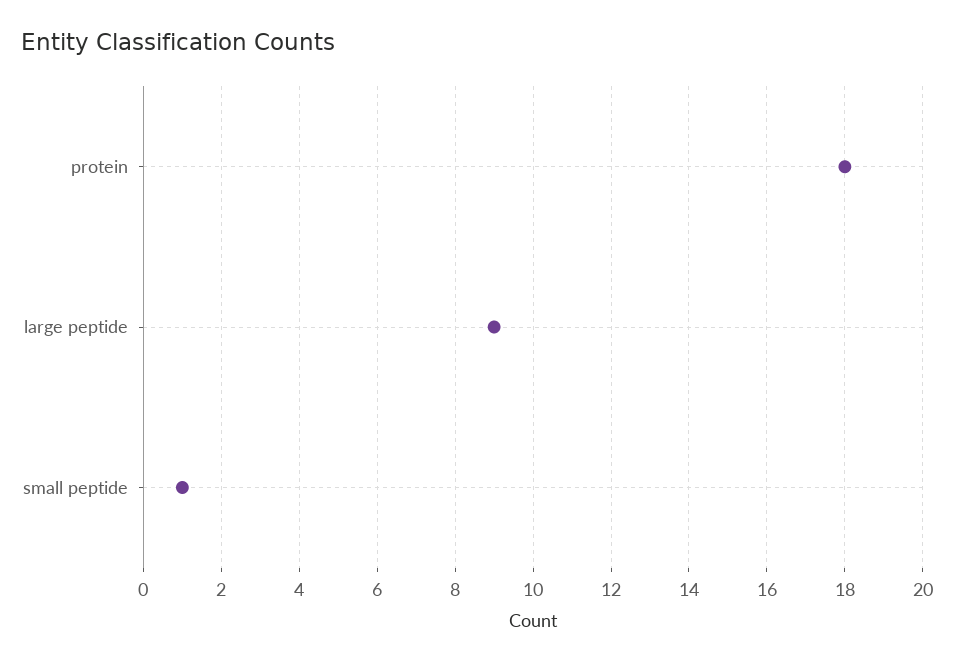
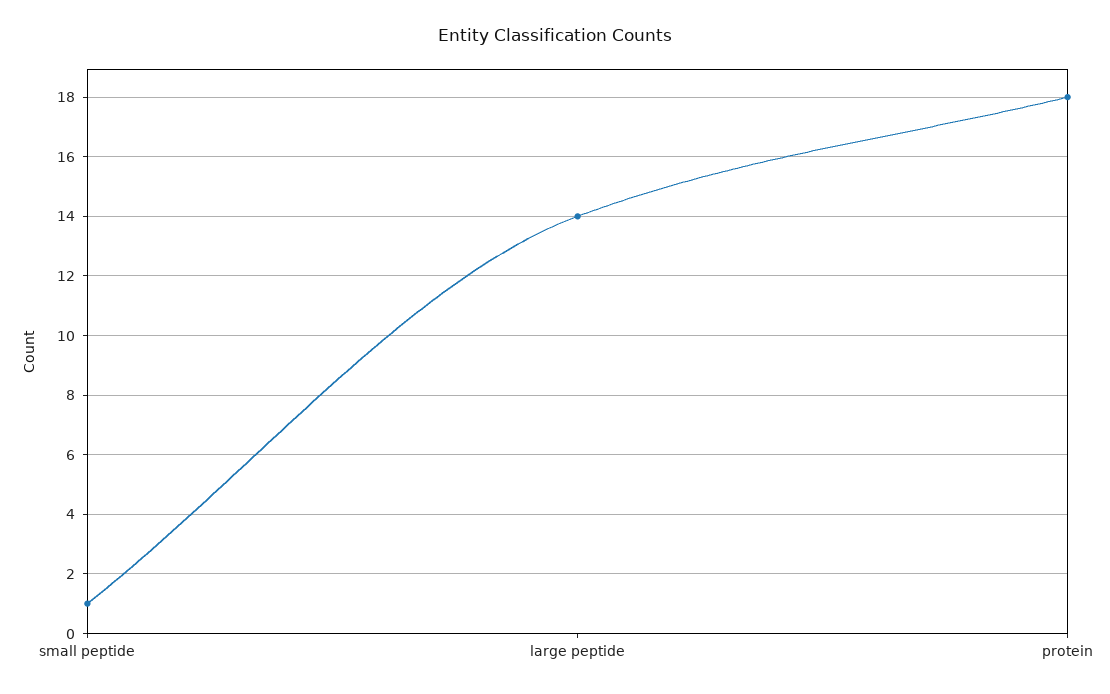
  {
    "protein": 18,
-   "large peptide": 9,
+   "large peptide": 14,
    "small peptide": 1
  }

